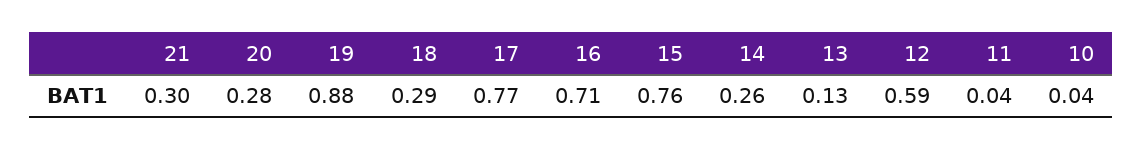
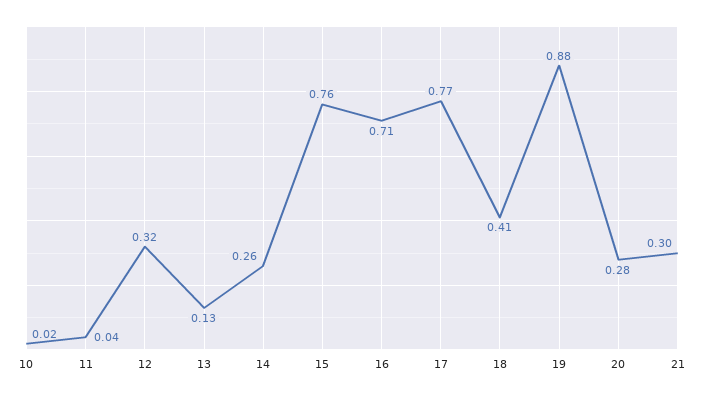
  {
    "21": 0.3,
    "20": 0.28,
    "19": 0.88,
-   "18": 0.29,
+   "18": 0.41,
    "17": 0.77,
    "16": 0.71,
    "15": 0.76,
    "14": 0.26,
    "13": 0.13,
-   "12": 0.59,
+   "12": 0.32,
    "11": 0.04,
-   "10": 0.04
+   "10": 0.02
  }

